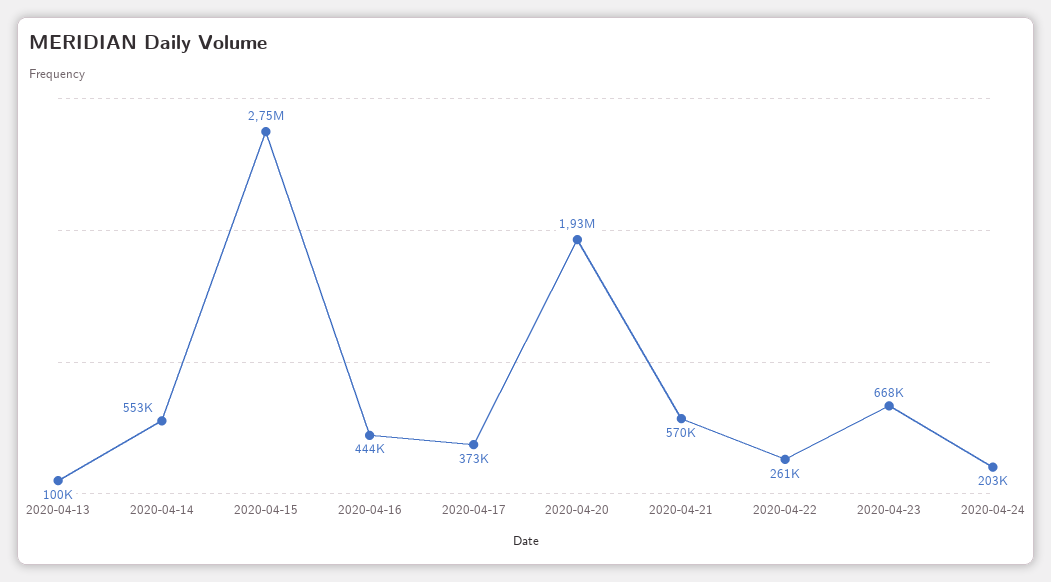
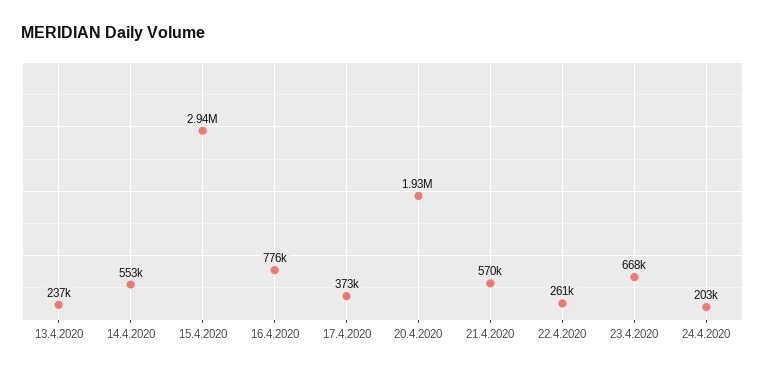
  {
-   "2020-04-13": 100000,
+   "2020-04-13": 237000,
    "2020-04-14": 553000,
-   "2020-04-15": 2750000,
+   "2020-04-15": 2940000,
-   "2020-04-16": 444000,
+   "2020-04-16": 776000,
    "2020-04-17": 373000,
    "2020-04-20": 1930000,
    "2020-04-21": 570000,
    "2020-04-22": 261000,
    "2020-04-23": 668000,
    "2020-04-24": 203000
  }

